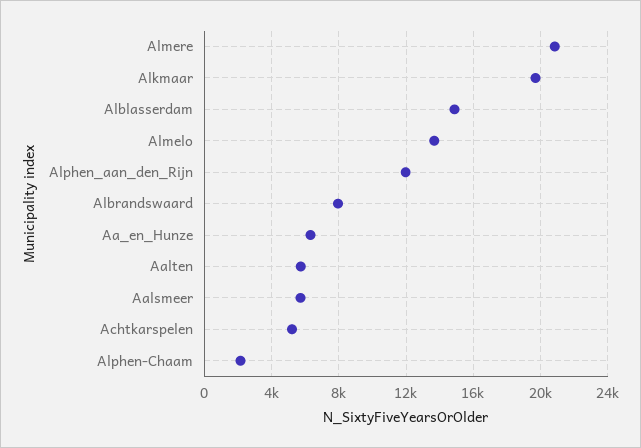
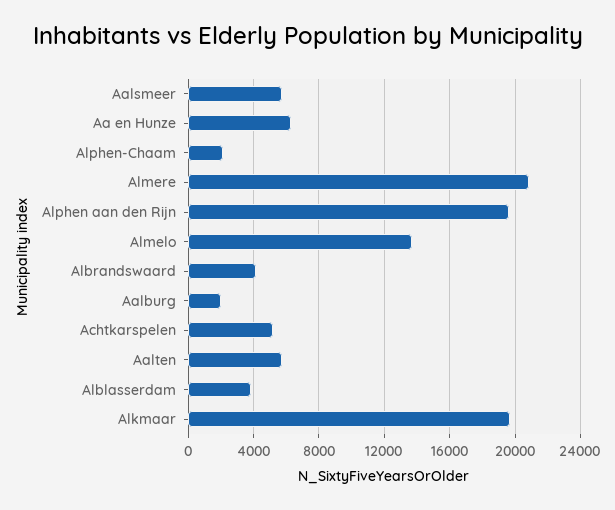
  {
    "Almere": 21000,
    "Alkmaar": 19500,
-   "Alblasserdam": 15000,
+   "Alblasserdam": 4000,
    "Almelo": 13500,
-   "Alphen_aan_den_Rijn": 12000,
+   "Alphen_aan_den_Rijn": 19500,
-   "Albrandswaard": 8000,
+   "Albrandswaard": 4000,
    "Aa_en_Hunze": 6500,
    "Aalten": 5500,
    "Aalsmeer": 5500,
    "Achtkarspelen": 5000,
-   "Alphen-Chaam": 2000
+   "Alphen-Chaam": 2000,
+   "Aalburg": 2000
  }

